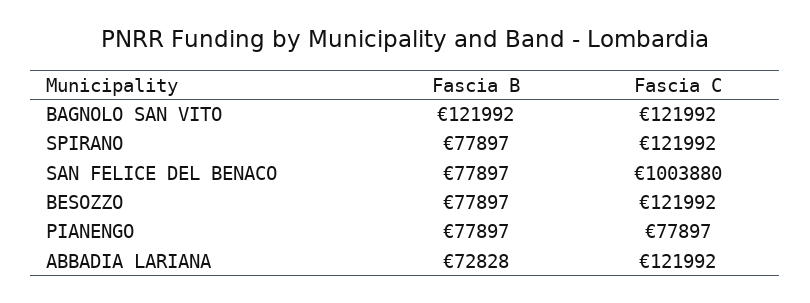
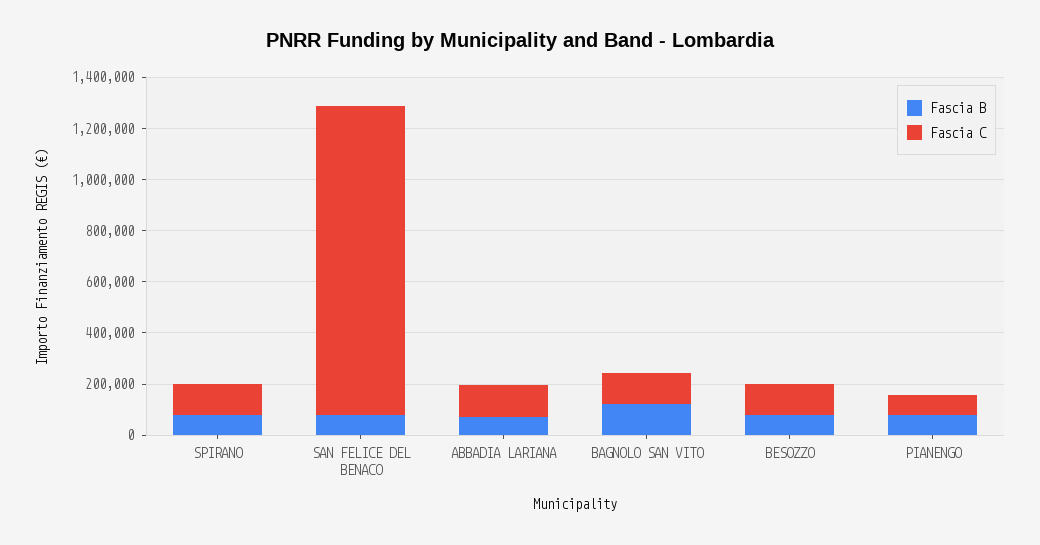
  {
    "Fascia B": {
      "BAGNOLO SAN VITO": 121992,
      "SPIRANO": 77897,
      "SAN FELICE DEL BENACO": 77897,
      "BESOZZO": 77897,
      "PIANENGO": 77897,
      "ABBADIA LARIANA": 72828
    },
    "Fascia C": {
      "BAGNOLO SAN VITO": 121992,
      "SPIRANO": 121992,
-     "SAN FELICE DEL BENACO": 1003880,
+     "SAN FELICE DEL BENACO": 1200000,
      "BESOZZO": 121992,
      "PIANENGO": 77897,
      "ABBADIA LARIANA": 121992
    }
  }

